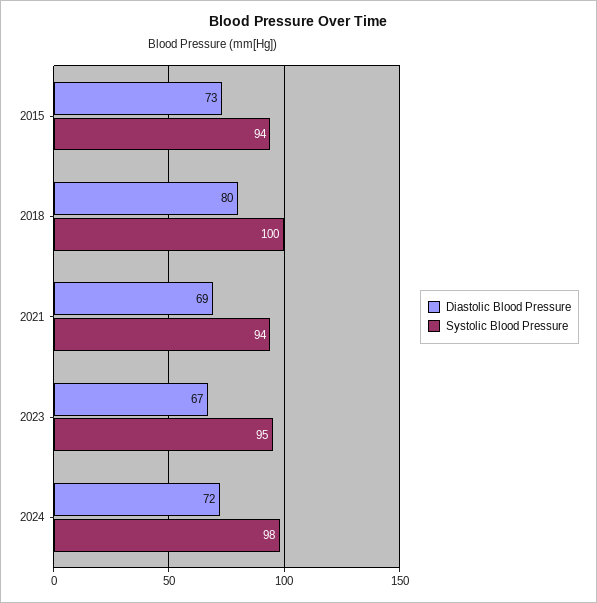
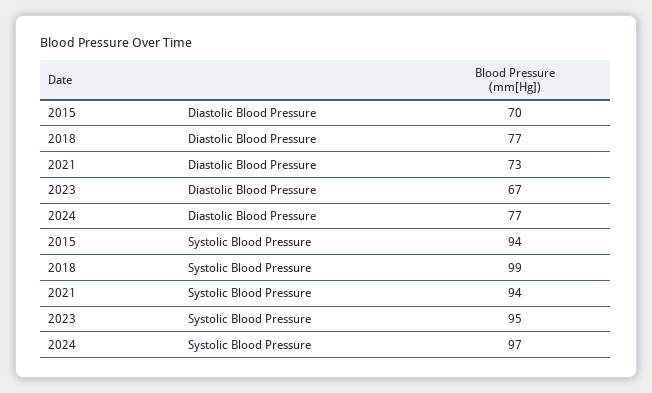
  {
    "Diastolic Blood Pressure": {
-     "2015": 73,
+     "2015": 70,
-     "2018": 80,
+     "2018": 77,
-     "2021": 69,
+     "2021": 73,
      "2023": 67,
-     "2024": 72
+     "2024": 77
    },
    "Systolic Blood Pressure": {
      "2015": 94,
-     "2018": 100,
+     "2018": 99,
      "2021": 94,
      "2023": 95,
-     "2024": 98
+     "2024": 97
    }
  }

